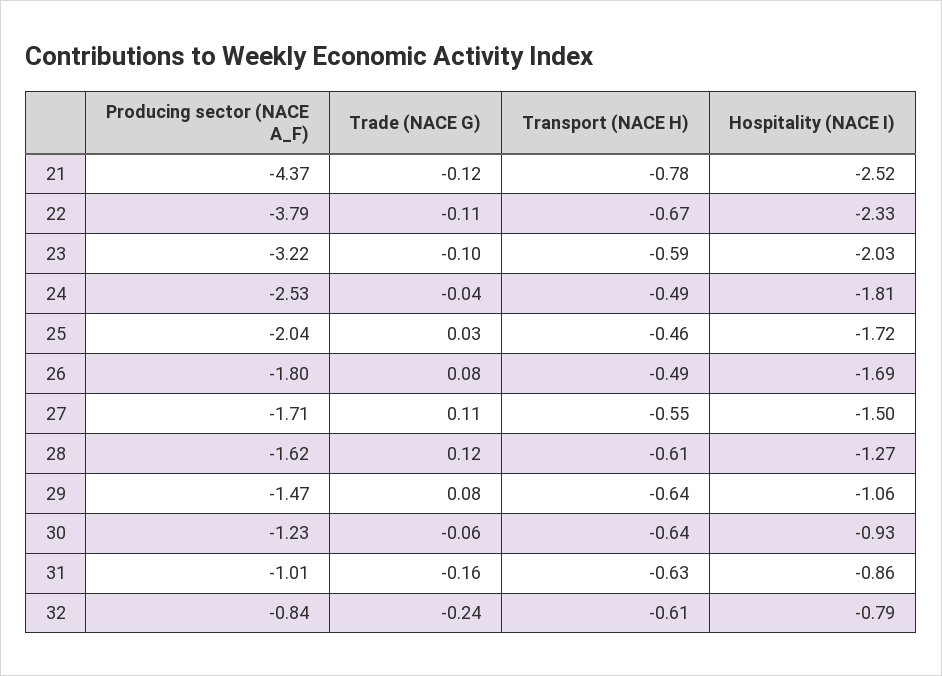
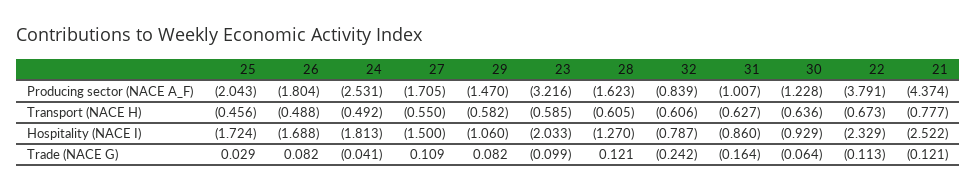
  {
    "Producing sector (NACE A_F)": {
      "21": -4.374,
      "22": -3.791,
      "23": -3.216,
      "24": -2.531,
      "25": -2.043,
      "26": -1.804,
      "27": -1.705,
      "28": -1.623,
      "29": -1.47,
      "30": -1.228,
      "31": -1.007,
      "32": -0.839
    },
    "Trade (NACE G)": {
      "21": -0.121,
      "22": -0.113,
      "23": -0.099,
      "24": -0.041,
      "25": 0.029,
      "26": 0.082,
      "27": 0.109,
      "28": 0.121,
      "29": 0.082,
      "30": -0.064,
      "31": -0.164,
      "32": -0.242
    },
    "Transport (NACE H)": {
      "21": -0.777,
      "22": -0.673,
      "23": -0.585,
      "24": -0.492,
      "25": -0.456,
      "26": -0.488,
      "27": -0.55,
      "28": -0.605,
-     "29": -0.64,
+     "29": -0.582,
      "30": -0.636,
      "31": -0.627,
      "32": -0.606
    },
    "Hospitality (NACE I)": {
      "21": -2.522,
      "22": -2.329,
      "23": -2.033,
      "24": -1.813,
      "25": -1.724,
      "26": -1.688,
      "27": -1.5,
      "28": -1.27,
      "29": -1.06,
      "30": -0.929,
      "31": -0.86,
      "32": -0.787
    }
  }

